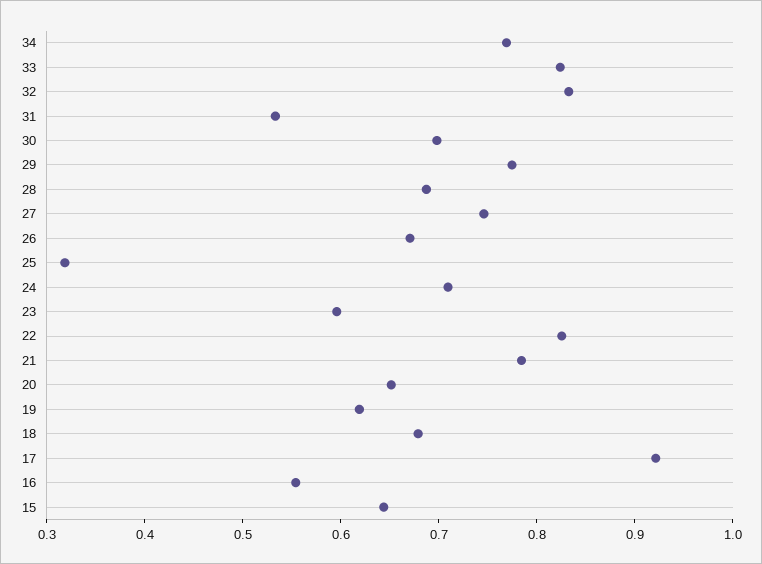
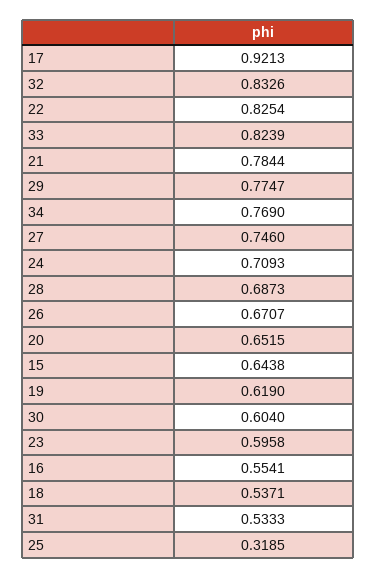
  {
    "34": 0.769,
    "33": 0.8239,
    "32": 0.8326,
    "31": 0.5333,
-   "30": 0.7,
+   "30": 0.604,
    "29": 0.7747,
    "28": 0.6873,
    "27": 0.746,
    "26": 0.6707,
    "25": 0.3185,
    "24": 0.7093,
    "23": 0.5958,
    "22": 0.8254,
    "21": 0.7844,
    "20": 0.6515,
    "19": 0.619,
-   "18": 0.68,
+   "18": 0.5371,
    "17": 0.9213,
    "16": 0.5541,
    "15": 0.6438
  }

